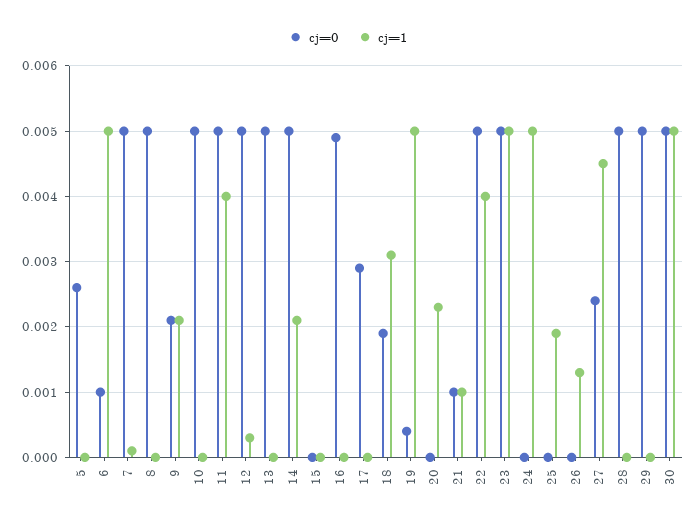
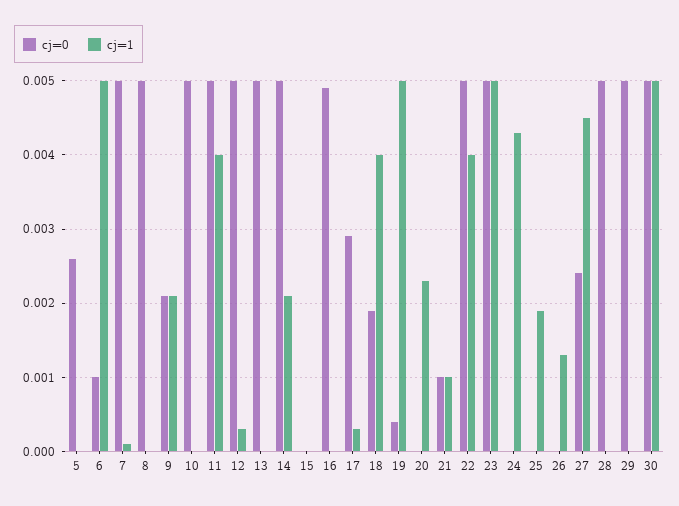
  {
    "cj=0": {
      "5": 0.0026,
      "6": 0.001,
      "7": 0.005,
      "8": 0.005,
      "9": 0.0021,
      "10": 0.005,
      "11": 0.005,
      "12": 0.005,
      "13": 0.005,
      "14": 0.005,
      "15": 0,
      "16": 0.0049,
      "17": 0.0029,
      "18": 0.0019,
      "19": 0.0004,
      "20": 0,
      "21": 0.001,
      "22": 0.005,
      "23": 0.005,
      "24": 0,
      "25": 0,
      "26": 0,
      "27": 0.0024,
      "28": 0.005,
      "29": 0.005,
      "30": 0.005
    },
    "cj=1": {
      "5": 0,
      "6": 0.005,
      "7": 0.0001,
      "8": 0,
      "9": 0.0021,
      "10": 0,
      "11": 0.004,
      "12": 0.0003,
      "13": 0,
      "14": 0.0021,
      "15": 0,
      "16": 0,
-     "17": 0,
+     "17": 0.0003,
-     "18": 0.0031,
+     "18": 0.004,
      "19": 0.005,
      "20": 0.0023,
      "21": 0.001,
      "22": 0.004,
      "23": 0.005,
-     "24": 0.005,
+     "24": 0.0043,
      "25": 0.0019,
      "26": 0.0013,
      "27": 0.0045,
      "28": 0,
      "29": 0,
      "30": 0.005
    }
  }

